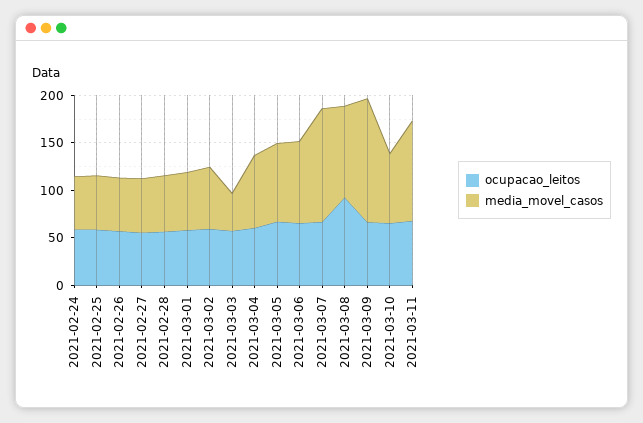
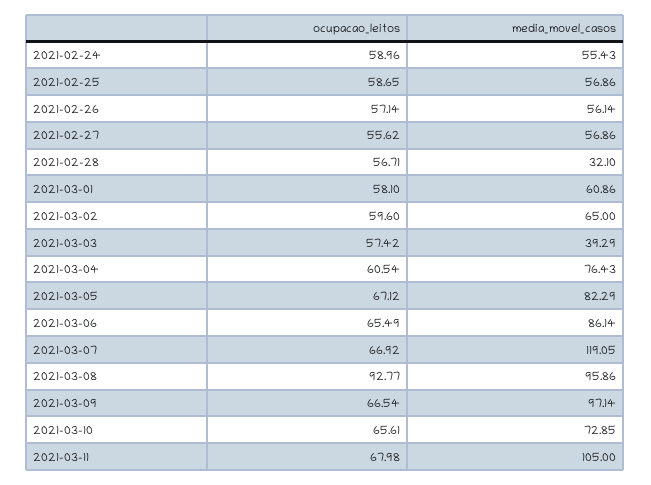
  {
    "ocupacao_leitos": {
      "2021-02-24": 58.96,
      "2021-02-25": 58.65,
      "2021-02-26": 57.14,
      "2021-02-27": 55.62,
      "2021-02-28": 56.71,
      "2021-03-01": 58.1,
      "2021-03-02": 59.6,
      "2021-03-03": 57.42,
      "2021-03-04": 60.54,
      "2021-03-05": 67.12,
      "2021-03-06": 65.49,
      "2021-03-07": 66.92,
      "2021-03-08": 92.77,
      "2021-03-09": 66.54,
      "2021-03-10": 65.61,
      "2021-03-11": 67.98
    },
    "media_movel_casos": {
      "2021-02-24": 55.43,
      "2021-02-25": 56.86,
      "2021-02-26": 56.14,
      "2021-02-27": 56.86,
-     "2021-02-28": 60,
+     "2021-02-28": 32.1,
      "2021-03-01": 60.86,
      "2021-03-02": 65,
      "2021-03-03": 39.29,
      "2021-03-04": 76.43,
      "2021-03-05": 82.29,
      "2021-03-06": 86.14,
      "2021-03-07": 119.05,
      "2021-03-08": 95.86,
-     "2021-03-09": 130,
+     "2021-03-09": 97.14,
      "2021-03-10": 72.85,
      "2021-03-11": 105
    }
  }

